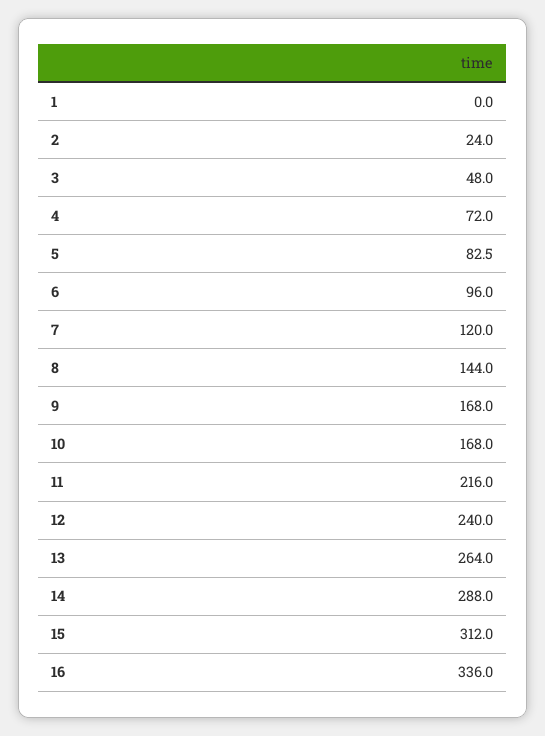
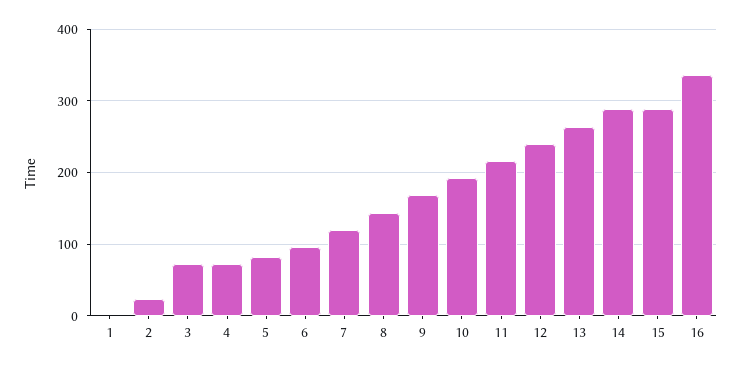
  {
    "1": 0,
    "2": 24,
-   "3": 48,
+   "3": 70,
    "4": 72,
    "5": 82.5,
    "6": 96,
    "7": 120,
    "8": 144,
    "9": 168,
-   "10": 168,
+   "10": 190,
    "11": 216,
    "12": 240,
    "13": 264,
    "14": 288,
-   "15": 312,
+   "15": 290,
    "16": 336
  }

